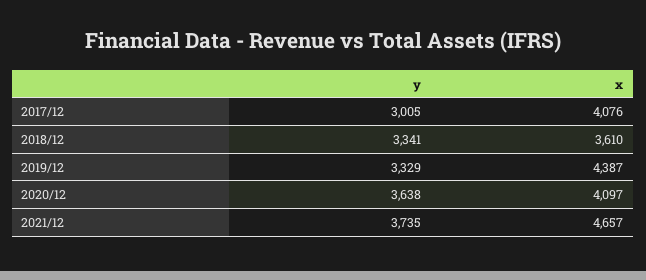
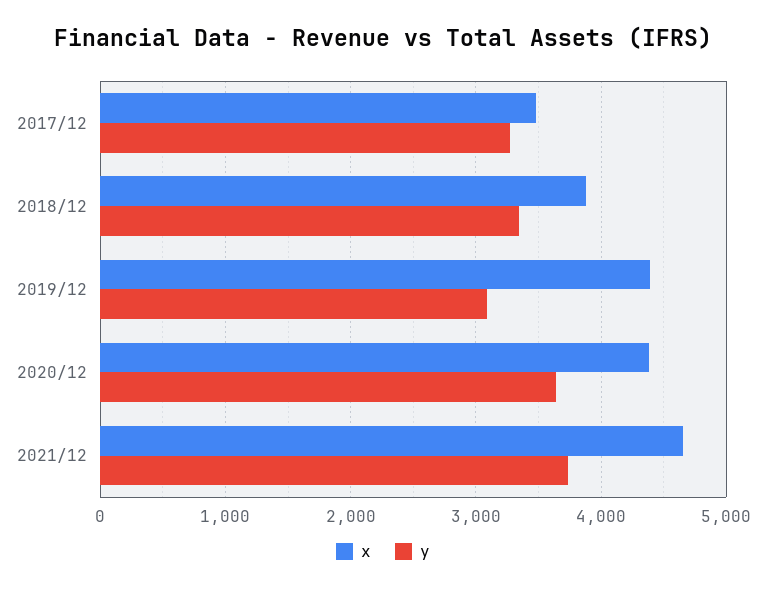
  {
    "y": {
-     "2017/12": 3005,
+     "2017/12": 3300,
      "2018/12": 3341,
-     "2019/12": 3329,
+     "2019/12": 3100,
      "2020/12": 3638,
      "2021/12": 3735
    },
    "x": {
-     "2017/12": 4076,
+     "2017/12": 3500,
-     "2018/12": 3610,
+     "2018/12": 3900,
      "2019/12": 4387,
-     "2020/12": 4097,
+     "2020/12": 4400,
      "2021/12": 4657
    }
  }

